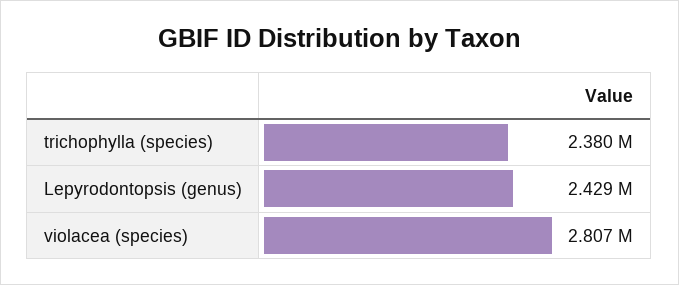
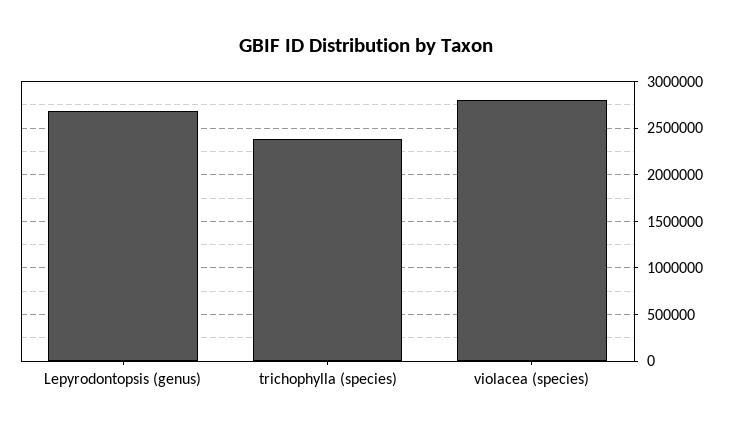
  {
    "trichophylla (species)": 2380000,
-   "Lepyrodontopsis (genus)": 2429000,
+   "Lepyrodontopsis (genus)": 2700000,
    "violacea (species)": 2807000
  }

